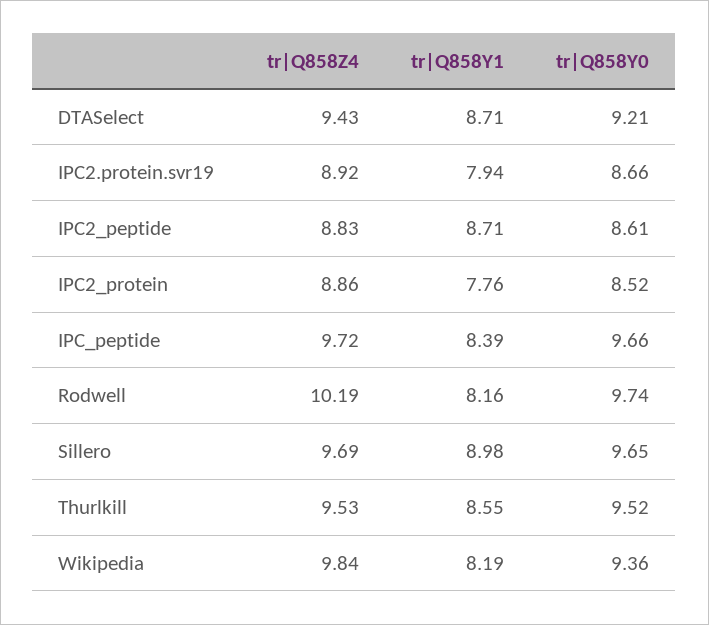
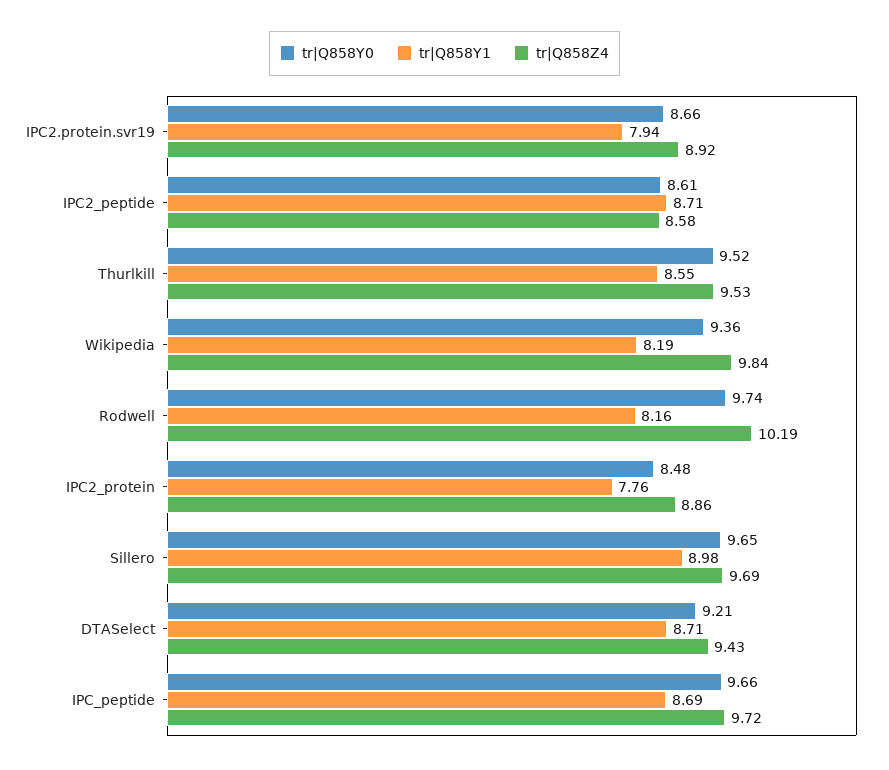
  {
    "tr|Q858Z4": {
      "DTASelect": 9.43,
      "IPC2.protein.svr19": 8.92,
-     "IPC2_peptide": 8.83,
+     "IPC2_peptide": 8.58,
      "IPC2_protein": 8.86,
      "IPC_peptide": 9.72,
      "Rodwell": 10.19,
      "Sillero": 9.69,
      "Thurlkill": 9.53,
      "Wikipedia": 9.84
    },
    "tr|Q858Y1": {
      "DTASelect": 8.71,
      "IPC2.protein.svr19": 7.94,
      "IPC2_peptide": 8.71,
      "IPC2_protein": 7.76,
-     "IPC_peptide": 8.39,
+     "IPC_peptide": 8.69,
      "Rodwell": 8.16,
      "Sillero": 8.98,
      "Thurlkill": 8.55,
      "Wikipedia": 8.19
    },
    "tr|Q858Y0": {
      "DTASelect": 9.21,
      "IPC2.protein.svr19": 8.66,
      "IPC2_peptide": 8.61,
-     "IPC2_protein": 8.52,
+     "IPC2_protein": 8.48,
      "IPC_peptide": 9.66,
      "Rodwell": 9.74,
      "Sillero": 9.65,
      "Thurlkill": 9.52,
      "Wikipedia": 9.36
    }
  }

